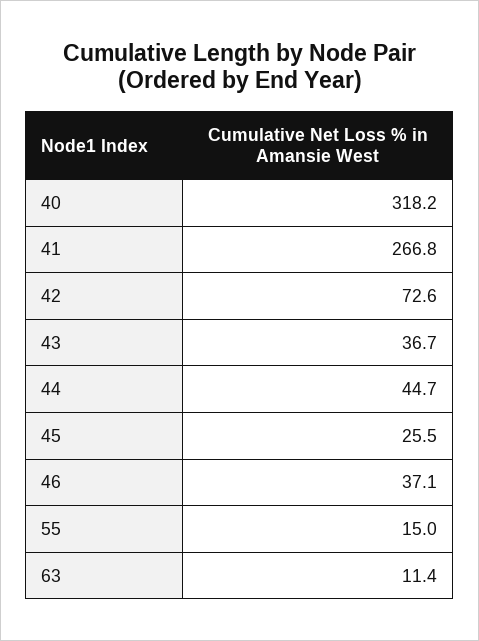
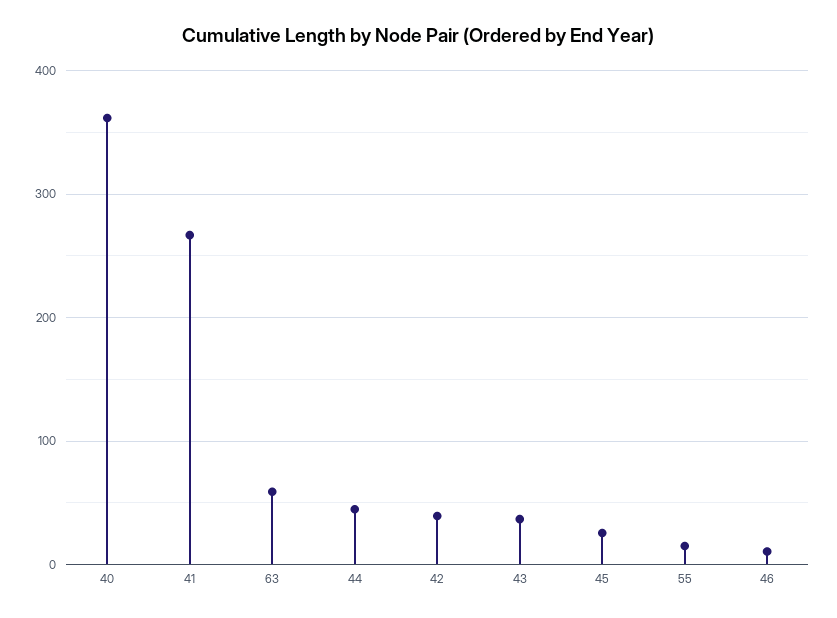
  {
-   "40": 318.2,
+   "40": 360,
    "41": 266.8,
-   "42": 72.6,
+   "42": 40,
    "43": 36.7,
    "44": 44.7,
    "45": 25.5,
-   "46": 37.1,
+   "46": 10,
    "55": 15,
-   "63": 11.4
+   "63": 60
  }

